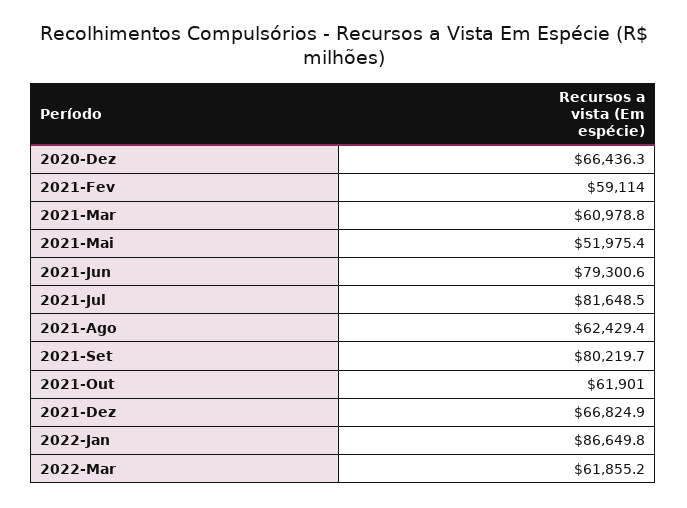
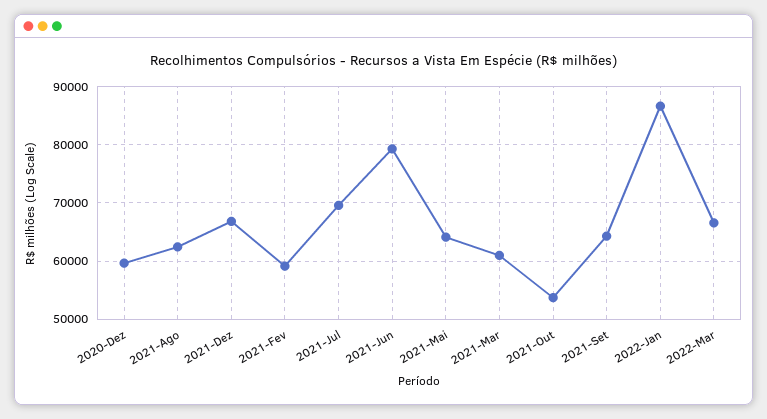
  {
-   "2020-Dez": 66436.3,
+   "2020-Dez": 60000,
    "2021-Fev": 59114,
    "2021-Mar": 60978.8,
-   "2021-Mai": 51975.4,
+   "2021-Mai": 64000,
    "2021-Jun": 79300.6,
-   "2021-Jul": 81648.5,
+   "2021-Jul": 70000,
    "2021-Ago": 62429.4,
-   "2021-Set": 80219.7,
+   "2021-Set": 64000,
-   "2021-Out": 61901,
+   "2021-Out": 54000,
    "2021-Dez": 66824.9,
    "2022-Jan": 86649.8,
-   "2022-Mar": 61855.2
+   "2022-Mar": 66000
  }

